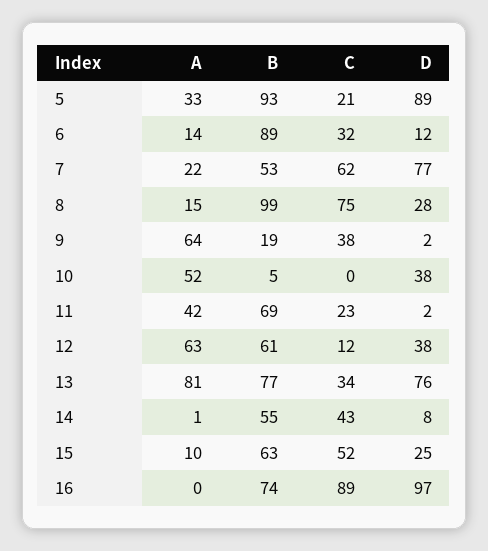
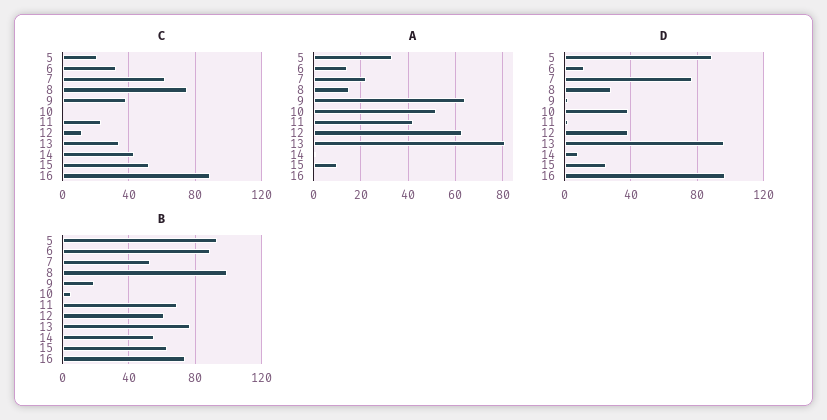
  {
    "A": {
      "5": 33,
      "6": 14,
      "7": 22,
      "8": 15,
      "9": 64,
      "10": 52,
      "11": 42,
      "12": 63,
      "13": 81,
      "14": 1,
      "15": 10,
      "16": 0
    },
    "B": {
      "5": 93,
      "6": 89,
      "7": 53,
      "8": 99,
      "9": 19,
      "10": 5,
      "11": 69,
      "12": 61,
      "13": 77,
      "14": 55,
      "15": 63,
      "16": 74
    },
    "C": {
      "5": 21,
      "6": 32,
      "7": 62,
      "8": 75,
      "9": 38,
      "10": 0,
      "11": 23,
      "12": 12,
      "13": 34,
      "14": 43,
      "15": 52,
      "16": 89
    },
    "D": {
      "5": 89,
      "6": 12,
      "7": 77,
      "8": 28,
      "9": 2,
      "10": 38,
      "11": 2,
      "12": 38,
-     "13": 76,
+     "13": 95,
      "14": 8,
      "15": 25,
      "16": 97
    }
  }

